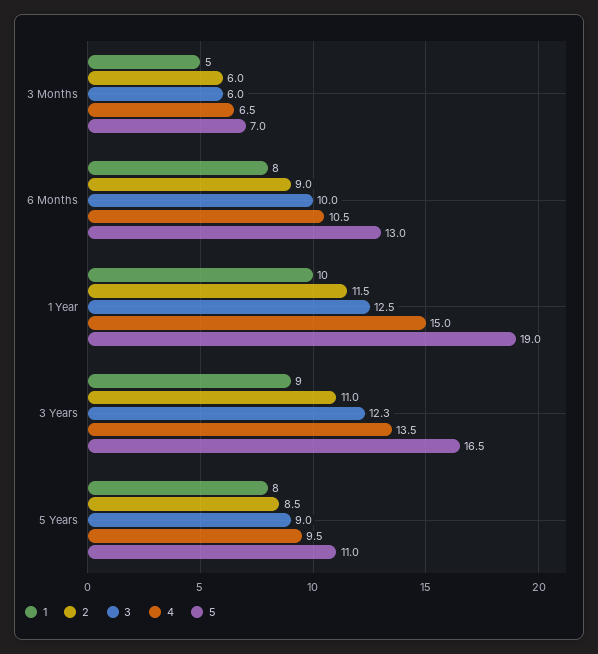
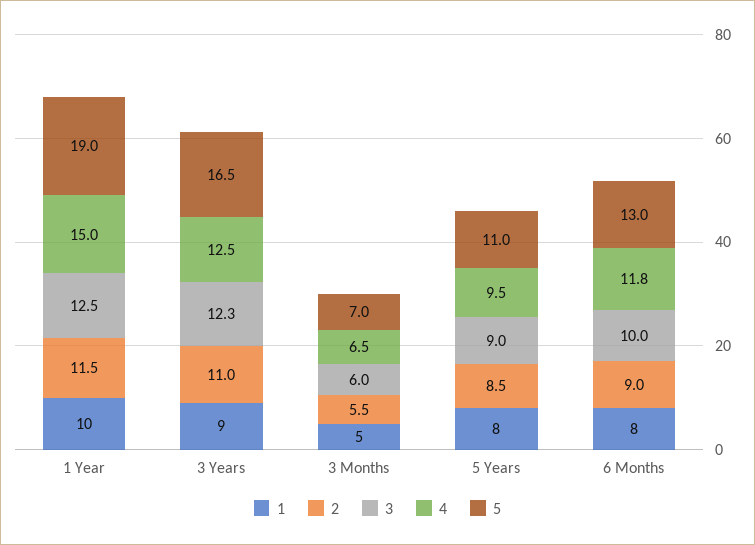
  {
    "1": {
      "3 Months": 5,
      "6 Months": 8,
      "1 Year": 10,
      "3 Years": 9,
      "5 Years": 8
    },
    "2": {
-     "3 Months": 6,
+     "3 Months": 5.5,
      "6 Months": 9,
      "1 Year": 11.5,
      "3 Years": 11,
      "5 Years": 8.5
    },
    "3": {
      "3 Months": 6,
      "6 Months": 10,
      "1 Year": 12.5,
      "3 Years": 12.3,
      "5 Years": 9
    },
    "4": {
      "3 Months": 6.5,
-     "6 Months": 10.5,
+     "6 Months": 11.8,
      "1 Year": 15,
-     "3 Years": 13.5,
+     "3 Years": 12.5,
      "5 Years": 9.5
    },
    "5": {
      "3 Months": 7,
      "6 Months": 13,
      "1 Year": 19,
      "3 Years": 16.5,
      "5 Years": 11
    }
  }

